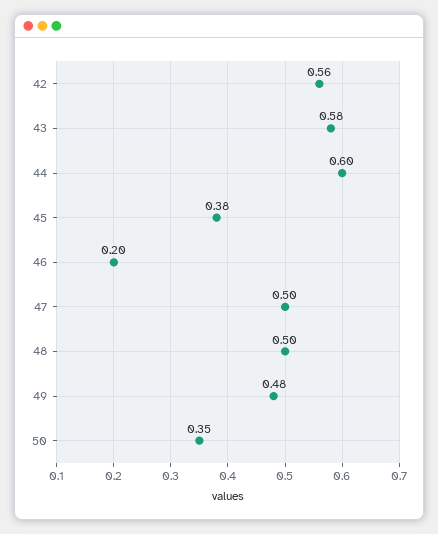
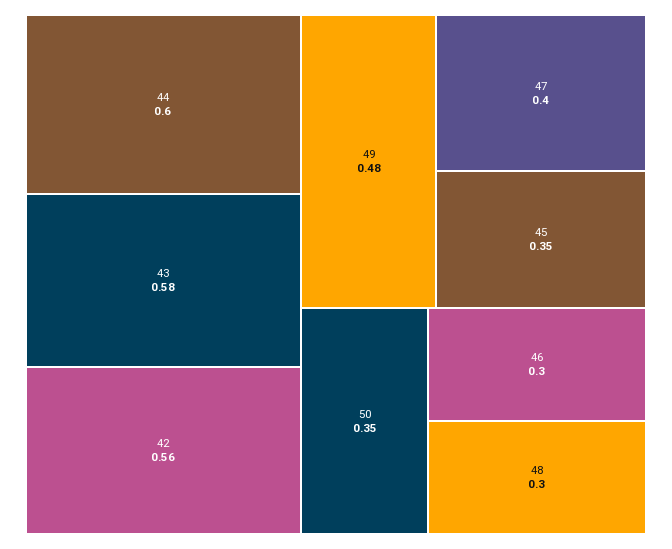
  {
    "42": 0.56,
    "43": 0.58,
    "44": 0.6,
-   "45": 0.38,
+   "45": 0.35,
-   "46": 0.2,
+   "46": 0.3,
-   "47": 0.5,
+   "47": 0.4,
-   "48": 0.5,
+   "48": 0.3,
    "49": 0.48,
    "50": 0.35
  }

